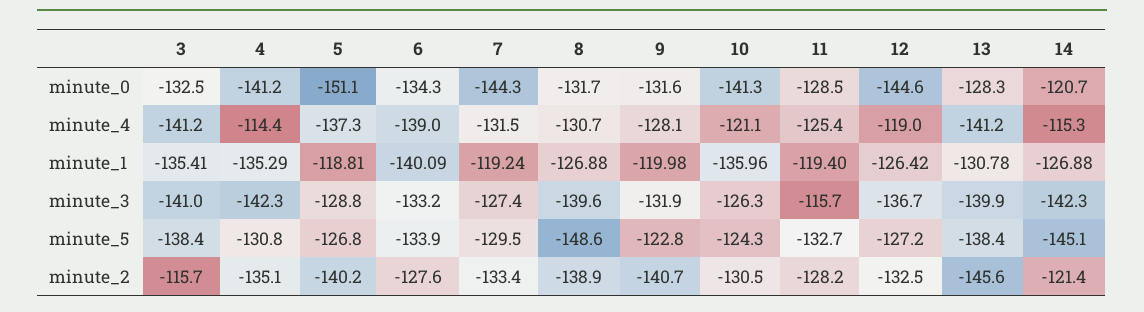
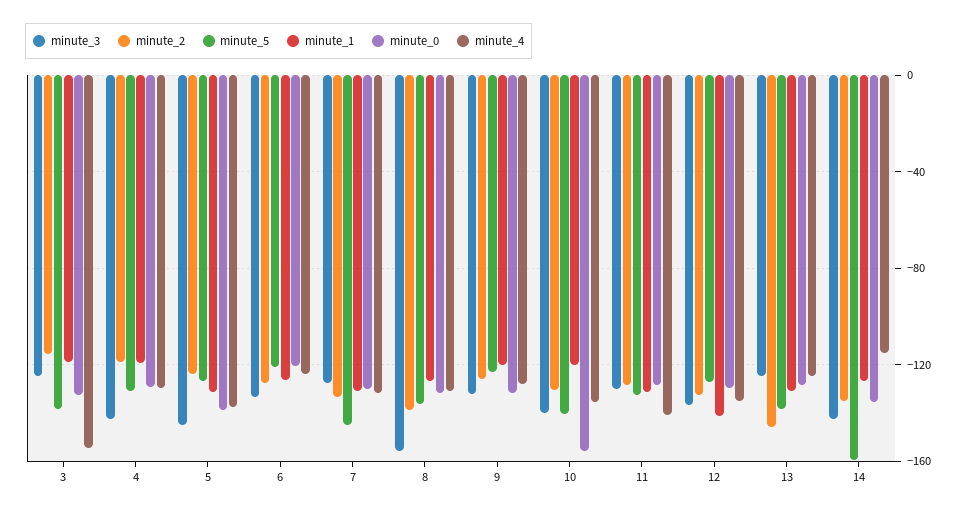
  {
    "minute_0": {
      "3": -132.5,
-     "4": -141.2,
+     "4": -130,
-     "5": -151.1,
+     "5": -140,
-     "6": -134.3,
+     "6": -120,
-     "7": -144.3,
+     "7": -130,
      "8": -131.7,
      "9": -131.6,
-     "10": -141.3,
+     "10": -155,
      "11": -128.5,
-     "12": -144.6,
+     "12": -130,
      "13": -128.3,
-     "14": -120.7
+     "14": -135
    },
    "minute_4": {
-     "3": -141.2,
+     "3": -155,
-     "4": -114.4,
+     "4": -130,
      "5": -137.3,
-     "6": -139,
+     "6": -125,
      "7": -131.5,
      "8": -130.7,
      "9": -128.1,
-     "10": -121.1,
+     "10": -135,
-     "11": -125.4,
+     "11": -140,
-     "12": -119,
+     "12": -135,
-     "13": -141.2,
+     "13": -125,
      "14": -115.3
    },
    "minute_1": {
-     "3": -135.41,
+     "3": -120,
-     "4": -135.29,
+     "4": -120,
-     "5": -118.81,
+     "5": -130,
-     "6": -140.09,
+     "6": -125,
-     "7": -119.24,
+     "7": -130,
      "8": -126.88,
      "9": -119.98,
-     "10": -135.96,
+     "10": -120,
-     "11": -119.4,
+     "11": -130,
-     "12": -126.42,
+     "12": -140,
      "13": -130.78,
      "14": -126.88
    },
    "minute_3": {
-     "3": -141,
+     "3": -125,
      "4": -142.3,
-     "5": -128.8,
+     "5": -145,
      "6": -133.2,
      "7": -127.4,
-     "8": -139.6,
+     "8": -155,
      "9": -131.9,
-     "10": -126.3,
+     "10": -140,
-     "11": -115.7,
+     "11": -130,
      "12": -136.7,
-     "13": -139.9,
+     "13": -125,
      "14": -142.3
    },
    "minute_5": {
      "3": -138.4,
      "4": -130.8,
      "5": -126.8,
-     "6": -133.9,
+     "6": -120,
-     "7": -129.5,
+     "7": -145,
-     "8": -148.6,
+     "8": -135,
      "9": -122.8,
-     "10": -124.3,
+     "10": -140,
      "11": -132.7,
      "12": -127.2,
      "13": -138.4,
-     "14": -145.1
+     "14": -160
    },
    "minute_2": {
      "3": -115.7,
-     "4": -135.1,
+     "4": -120,
-     "5": -140.2,
+     "5": -125,
      "6": -127.6,
      "7": -133.4,
      "8": -138.9,
-     "9": -140.7,
+     "9": -125,
      "10": -130.5,
      "11": -128.2,
      "12": -132.5,
      "13": -145.6,
-     "14": -121.4
+     "14": -135
    }
  }

